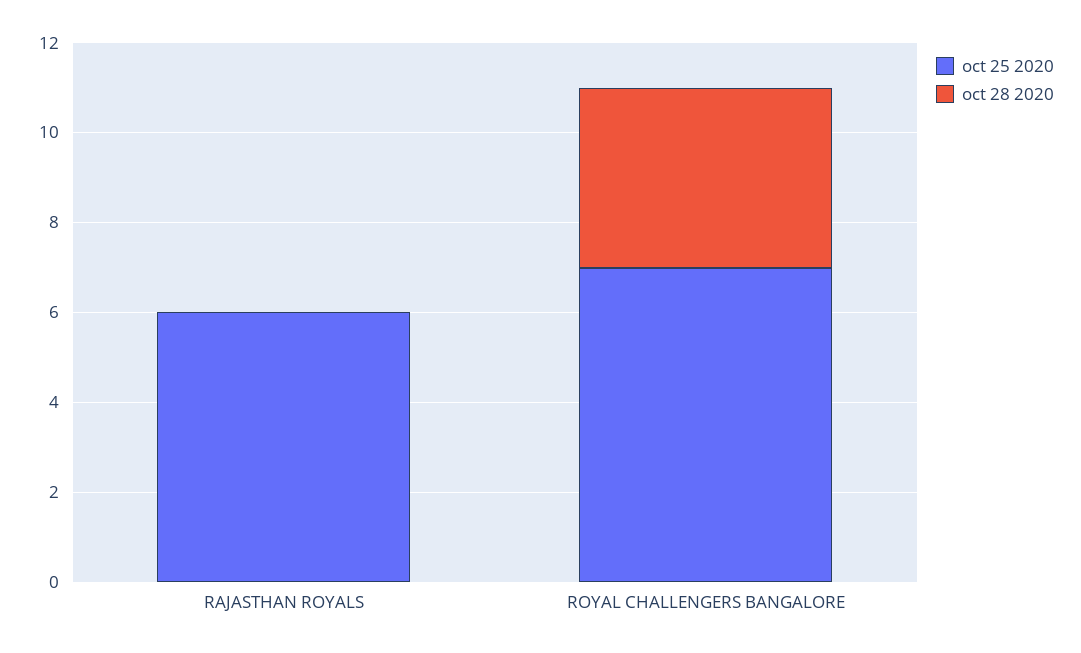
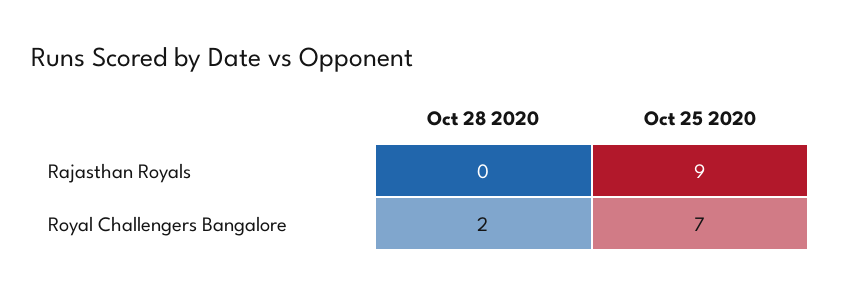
  {
    "oct 25 2020": {
-     "RAJASTHAN ROYALS": 6,
+     "RAJASTHAN ROYALS": 9,
      "ROYAL CHALLENGERS BANGALORE": 7
    },
    "oct 28 2020": {
      "RAJASTHAN ROYALS": 0,
-     "ROYAL CHALLENGERS BANGALORE": 4
+     "ROYAL CHALLENGERS BANGALORE": 2
    }
  }

